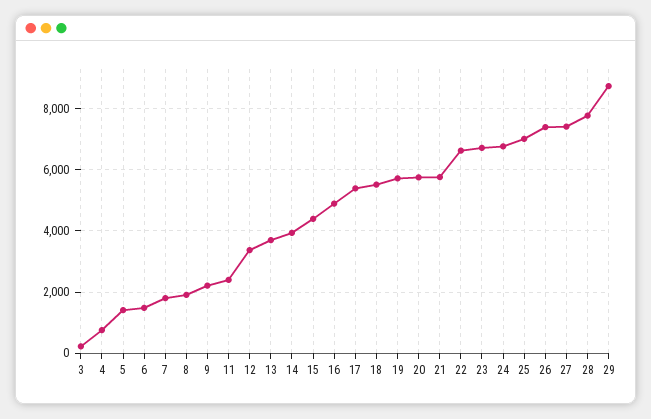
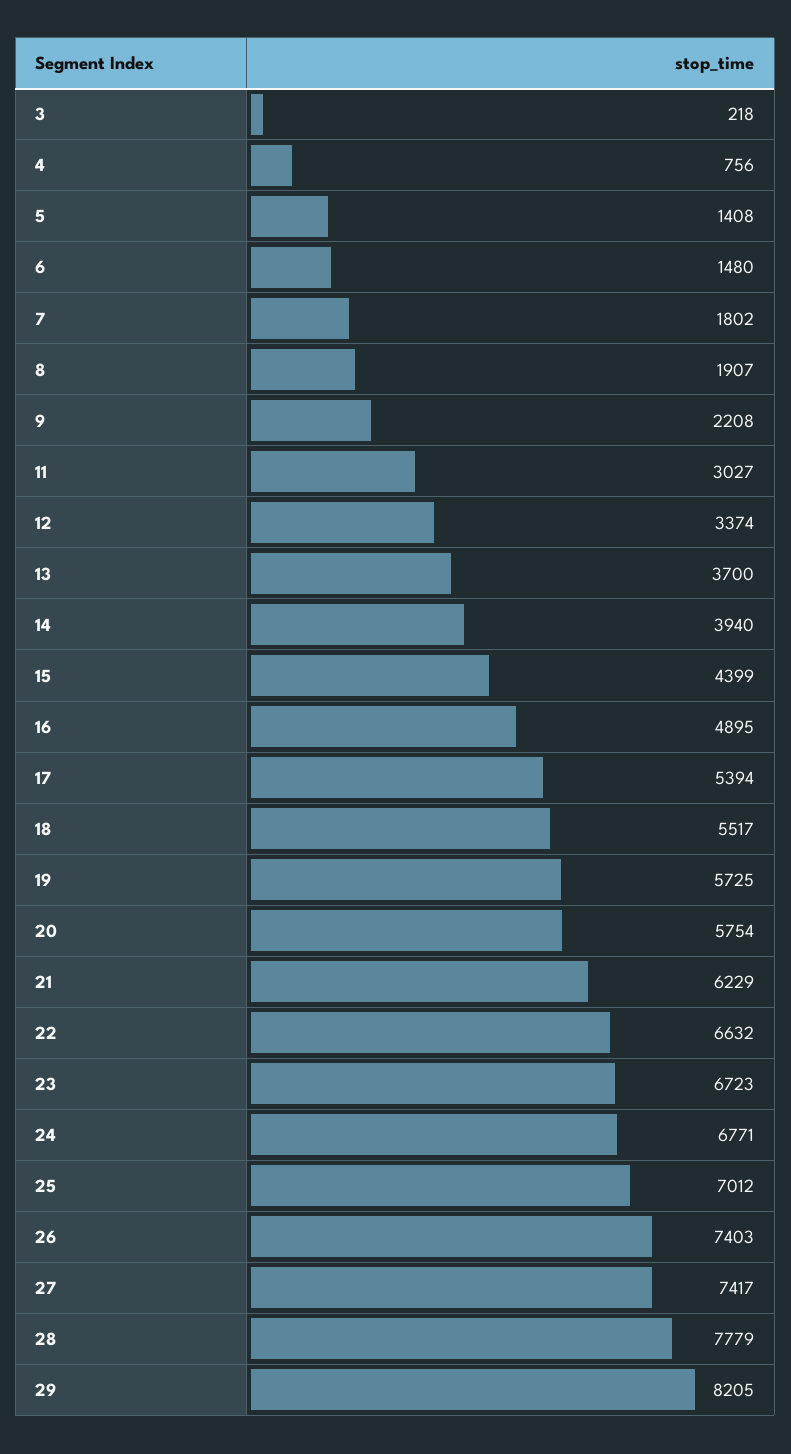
  {
    "3": 218,
    "4": 756,
    "5": 1408,
    "6": 1480,
    "7": 1802,
    "8": 1907,
    "9": 2208,
-   "11": 2400,
+   "11": 3027,
    "12": 3374,
    "13": 3700,
    "14": 3940,
    "15": 4399,
    "16": 4895,
    "17": 5394,
    "18": 5517,
    "19": 5725,
    "20": 5754,
-   "21": 5800,
+   "21": 6229,
    "22": 6632,
    "23": 6723,
    "24": 6771,
    "25": 7012,
    "26": 7403,
    "27": 7417,
    "28": 7779,
-   "29": 8800
+   "29": 8205
  }

